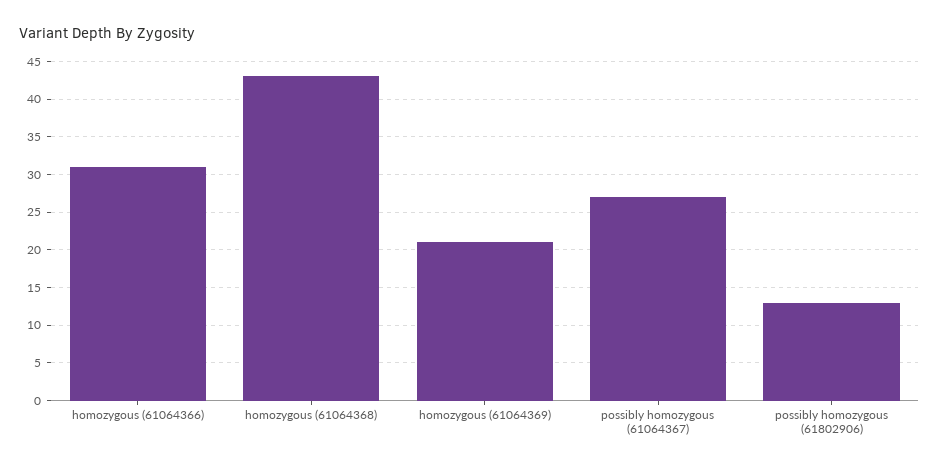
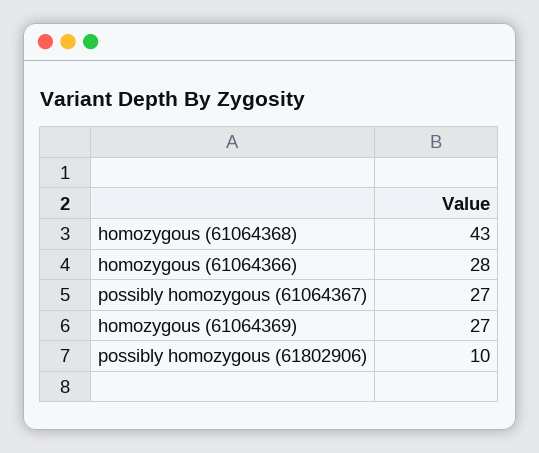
  {
-   "homozygous (61064366)": 31,
+   "homozygous (61064366)": 28,
    "homozygous (61064368)": 43,
-   "homozygous (61064369)": 21,
+   "homozygous (61064369)": 27,
    "possibly homozygous (61064367)": 27,
-   "possibly homozygous (61802906)": 13
+   "possibly homozygous (61802906)": 10
  }

